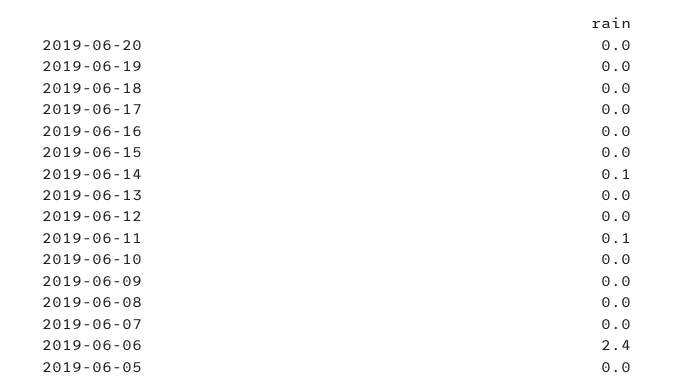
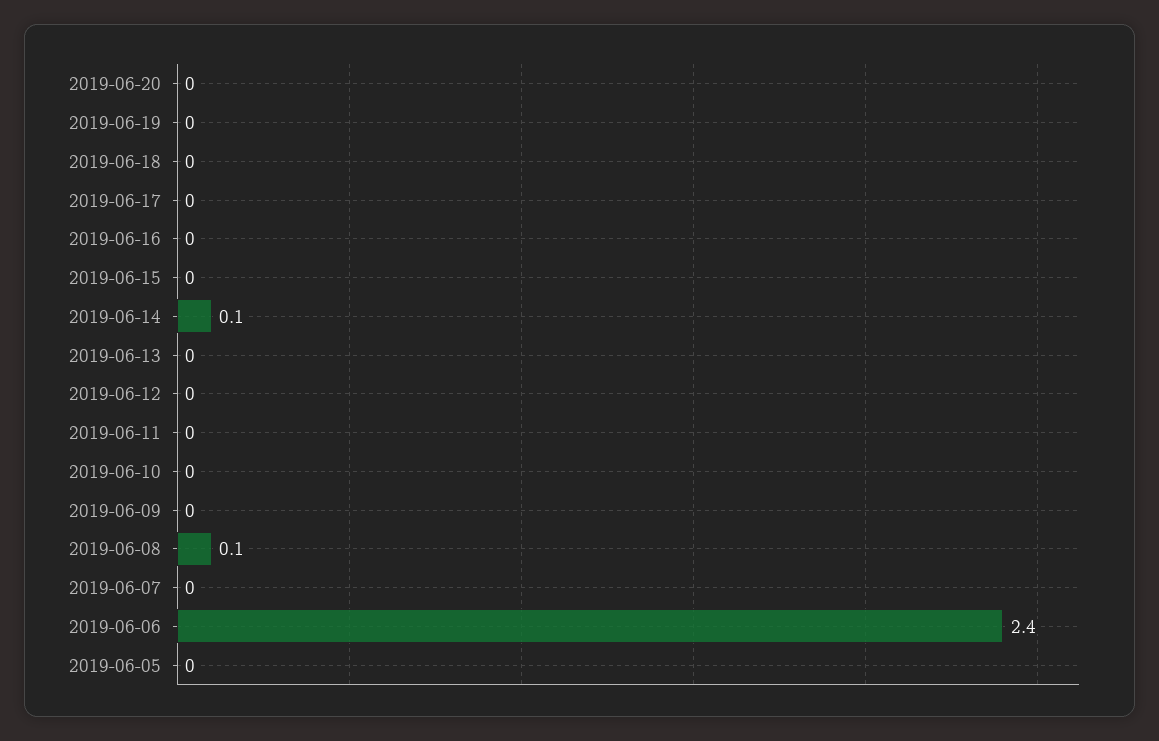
  {
    "2019-06-20": 0,
    "2019-06-19": 0,
    "2019-06-18": 0,
    "2019-06-17": 0,
    "2019-06-16": 0,
    "2019-06-15": 0,
    "2019-06-14": 0.1,
    "2019-06-13": 0,
    "2019-06-12": 0,
-   "2019-06-11": 0.1,
+   "2019-06-11": 0,
    "2019-06-10": 0,
    "2019-06-09": 0,
-   "2019-06-08": 0,
+   "2019-06-08": 0.1,
    "2019-06-07": 0,
    "2019-06-06": 2.4,
    "2019-06-05": 0
  }

